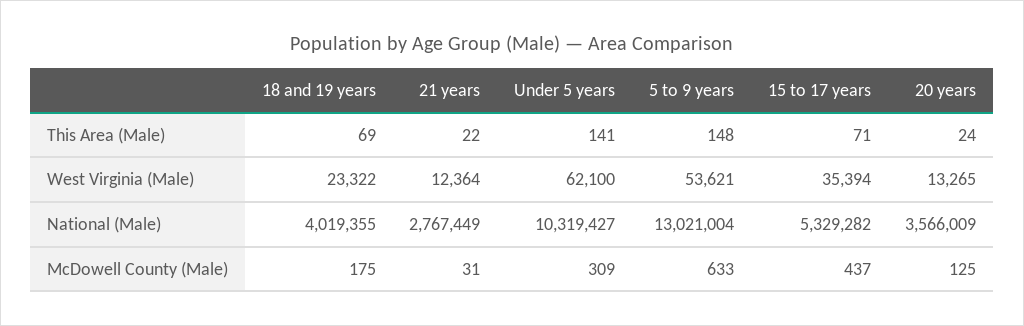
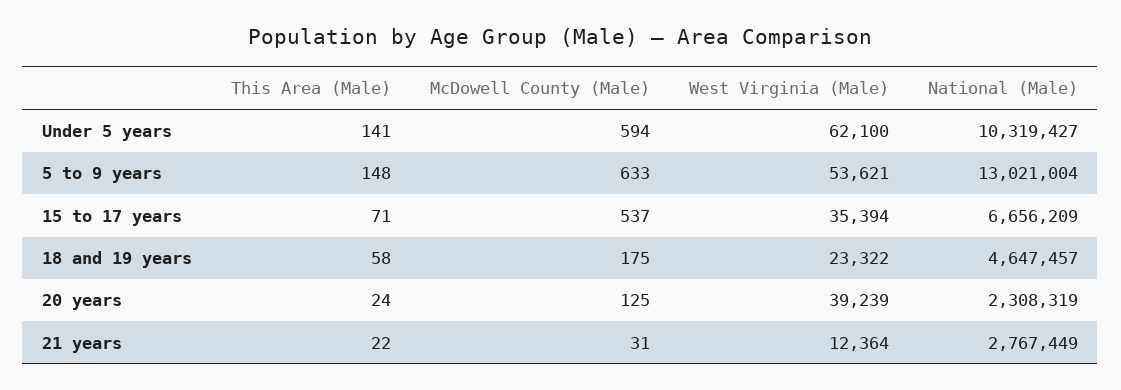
  {
    "18 and 19 years": {
-     "This Area (Male)": 69,
+     "This Area (Male)": 58,
      "West Virginia (Male)": 23322,
-     "National (Male)": 4019355,
+     "National (Male)": 4647457,
      "McDowell County (Male)": 175
    },
    "21 years": {
      "This Area (Male)": 22,
      "West Virginia (Male)": 12364,
      "National (Male)": 2767449,
      "McDowell County (Male)": 31
    },
    "Under 5 years": {
      "This Area (Male)": 141,
      "West Virginia (Male)": 62100,
      "National (Male)": 10319427,
-     "McDowell County (Male)": 309
+     "McDowell County (Male)": 594
    },
    "5 to 9 years": {
      "This Area (Male)": 148,
      "West Virginia (Male)": 53621,
      "National (Male)": 13021004,
      "McDowell County (Male)": 633
    },
    "15 to 17 years": {
      "This Area (Male)": 71,
      "West Virginia (Male)": 35394,
-     "National (Male)": 5329282,
+     "National (Male)": 6656209,
-     "McDowell County (Male)": 437
+     "McDowell County (Male)": 537
    },
    "20 years": {
      "This Area (Male)": 24,
-     "West Virginia (Male)": 13265,
+     "West Virginia (Male)": 39239,
-     "National (Male)": 3566009,
+     "National (Male)": 2308319,
      "McDowell County (Male)": 125
    }
  }

